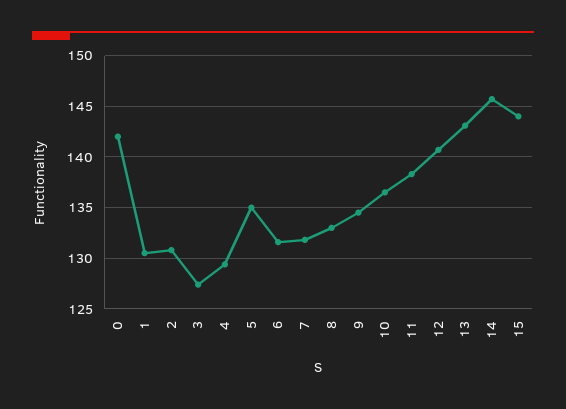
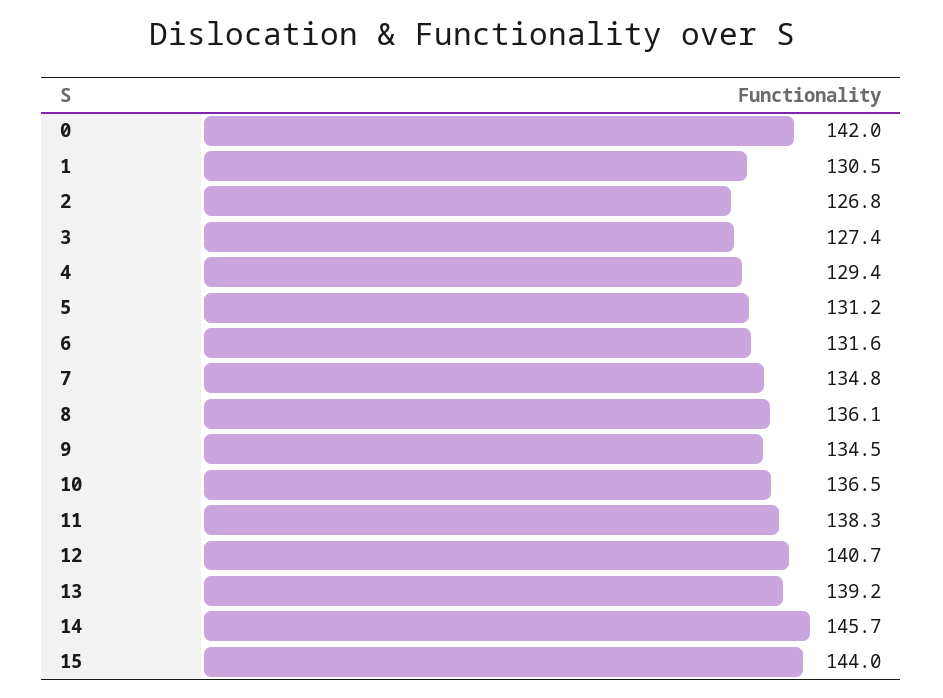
  {
    "0": 142,
    "1": 130.5,
-   "2": 131,
+   "2": 126.8,
    "3": 127.4,
    "4": 129.4,
-   "5": 135,
+   "5": 131.2,
    "6": 131.6,
-   "7": 132,
+   "7": 134.8,
-   "8": 133,
+   "8": 136.1,
    "9": 134.5,
    "10": 136.5,
    "11": 138.3,
    "12": 140.7,
-   "13": 143,
+   "13": 139.2,
    "14": 145.7,
    "15": 144
  }

